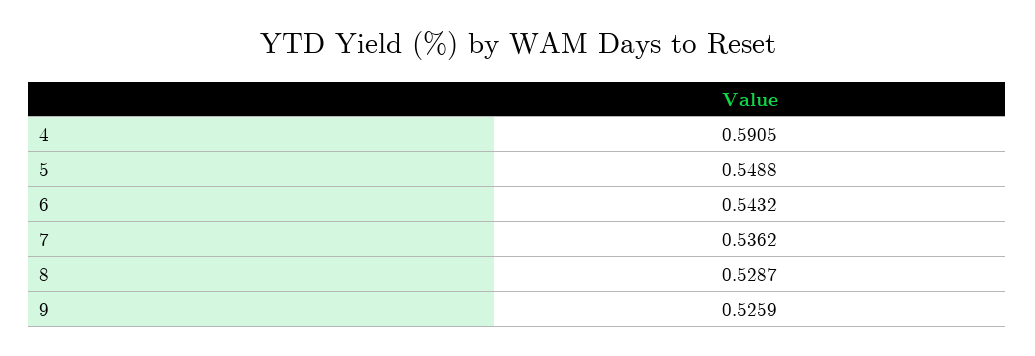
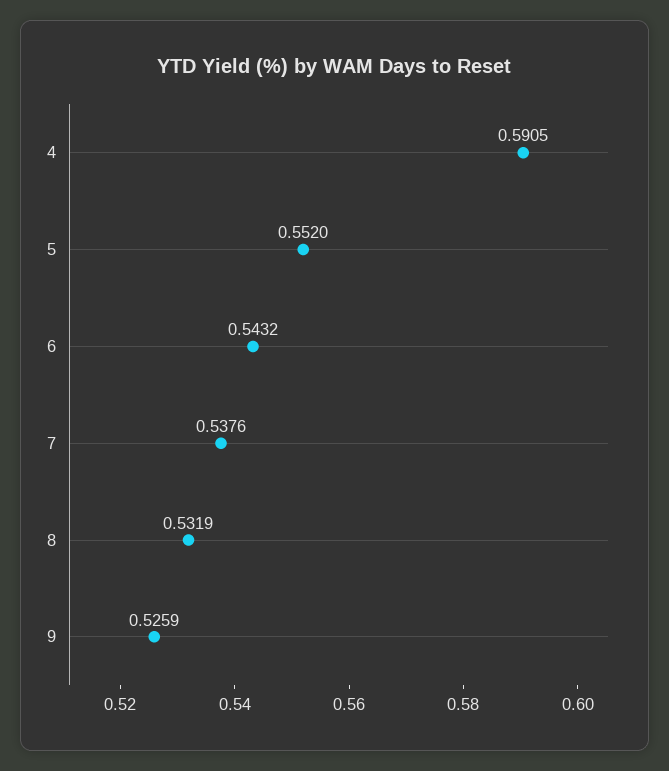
  {
    "4": 0.5905,
-   "5": 0.5488,
+   "5": 0.552,
    "6": 0.5432,
-   "7": 0.5362,
+   "7": 0.5376,
-   "8": 0.5287,
+   "8": 0.5319,
    "9": 0.5259
  }

